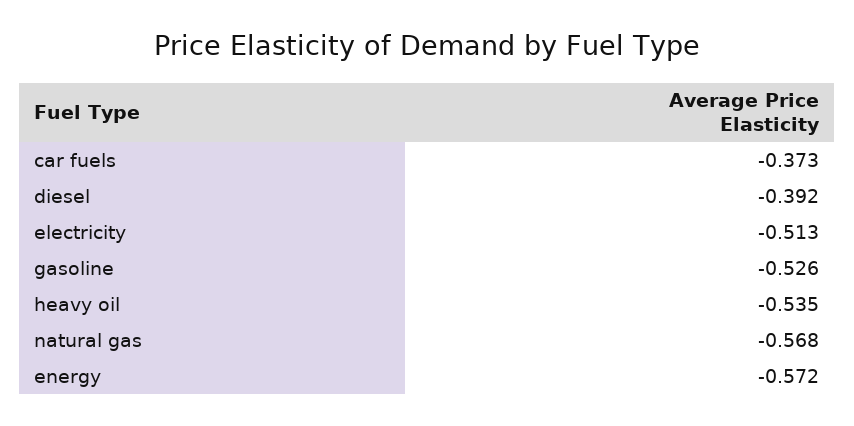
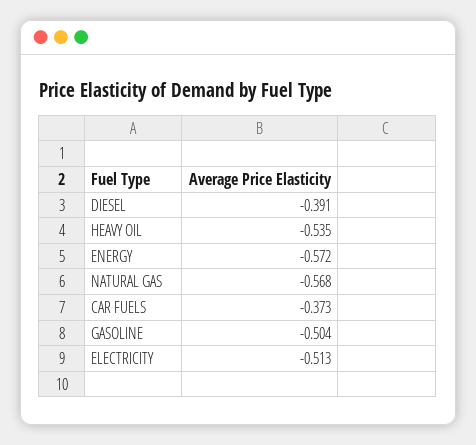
  {
    "car fuels": -0.373,
-   "diesel": -0.392,
+   "diesel": -0.391,
    "electricity": -0.513,
-   "gasoline": -0.526,
+   "gasoline": -0.504,
    "heavy oil": -0.535,
    "natural gas": -0.568,
    "energy": -0.572
  }

